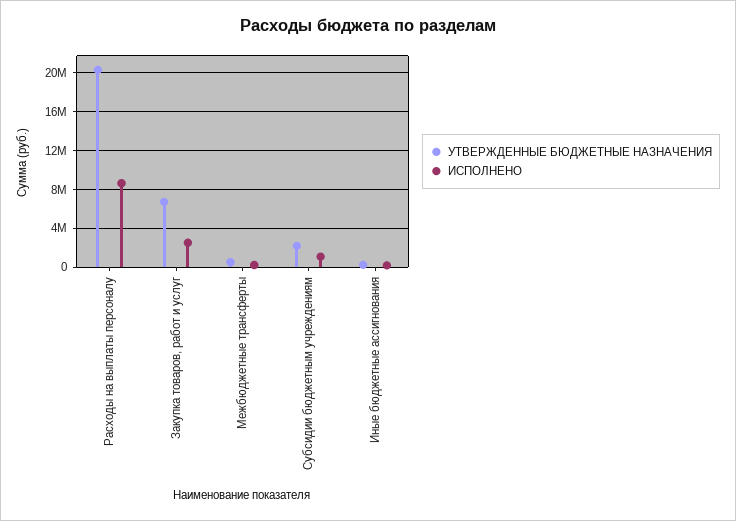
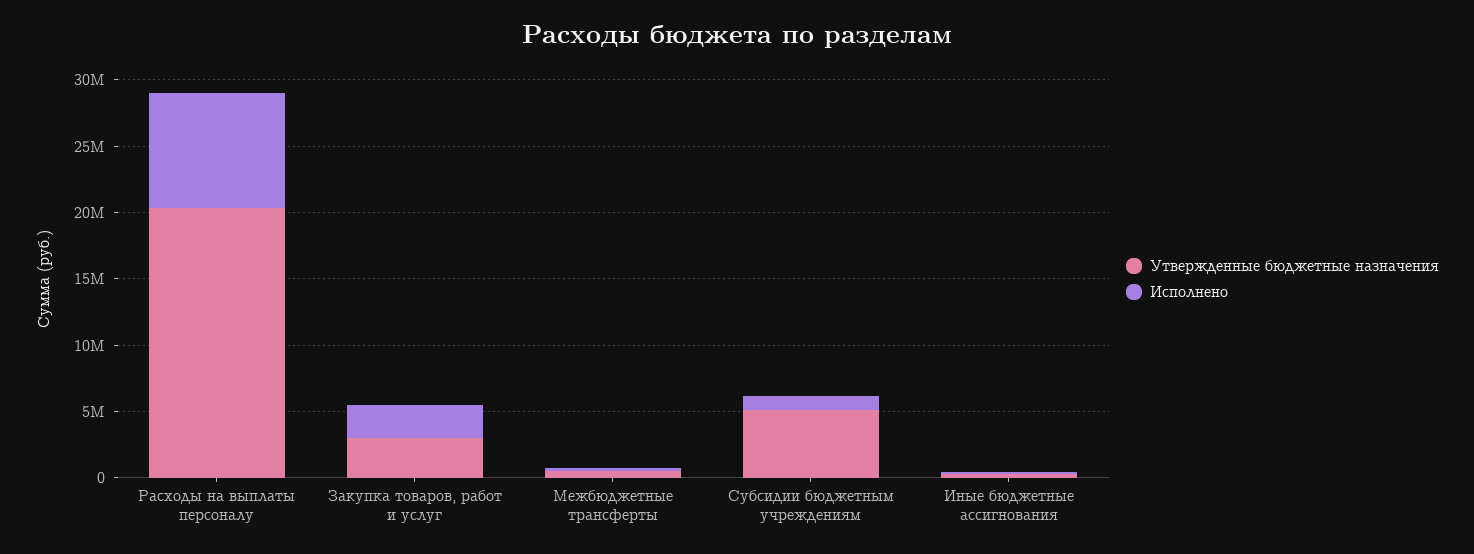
  {
    "УТВЕРЖДЕННЫЕ БЮДЖЕТНЫЕ НАЗНАЧЕНИЯ": {
      "Расходы на выплаты персоналу": 20000000,
-     "Закупка товаров, работ и услуг": 7000000,
+     "Закупка товаров, работ и услуг": 3000000,
      "Межбюджетные трансферты": 1000000,
-     "Субсидии бюджетным учреждениям": 2000000,
+     "Субсидии бюджетным учреждениям": 5000000,
      "Иные бюджетные ассигнования": 0
    },
    "ИСПОЛНЕНО": {
      "Расходы на выплаты персоналу": 9000000,
      "Закупка товаров, работ и услуг": 3000000,
      "Межбюджетные трансферты": 0,
      "Субсидии бюджетным учреждениям": 1000000,
      "Иные бюджетные ассигнования": 0
    }
  }

